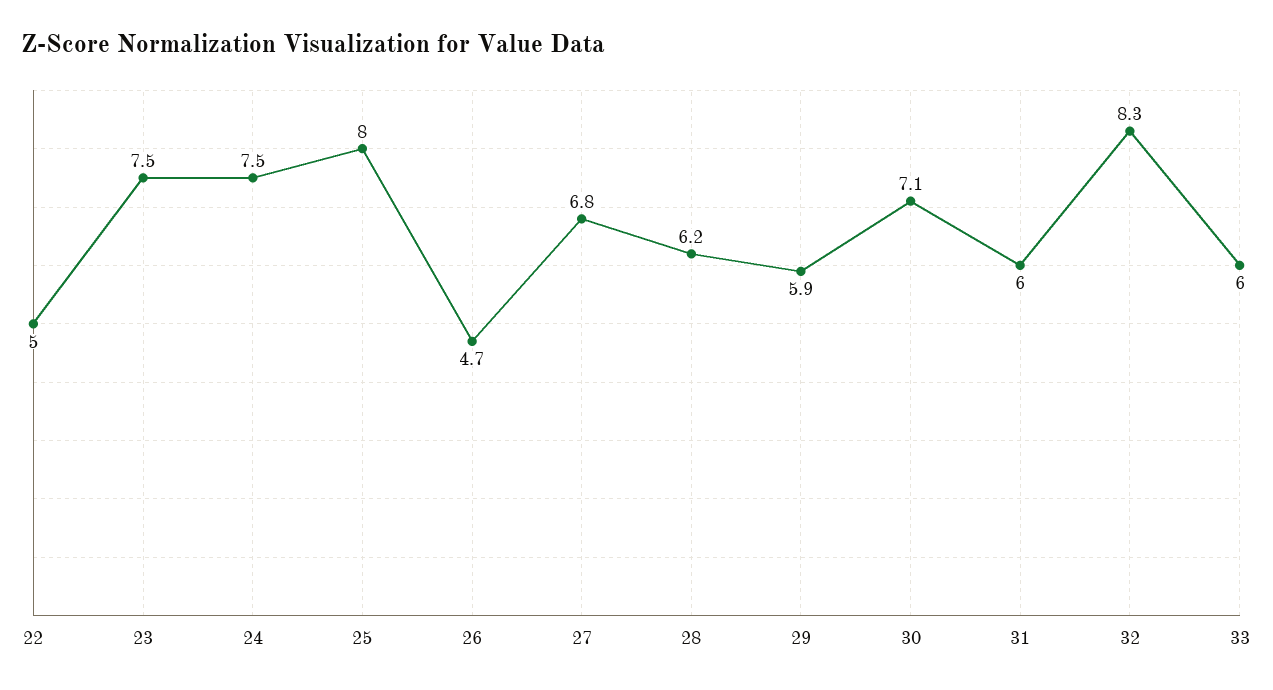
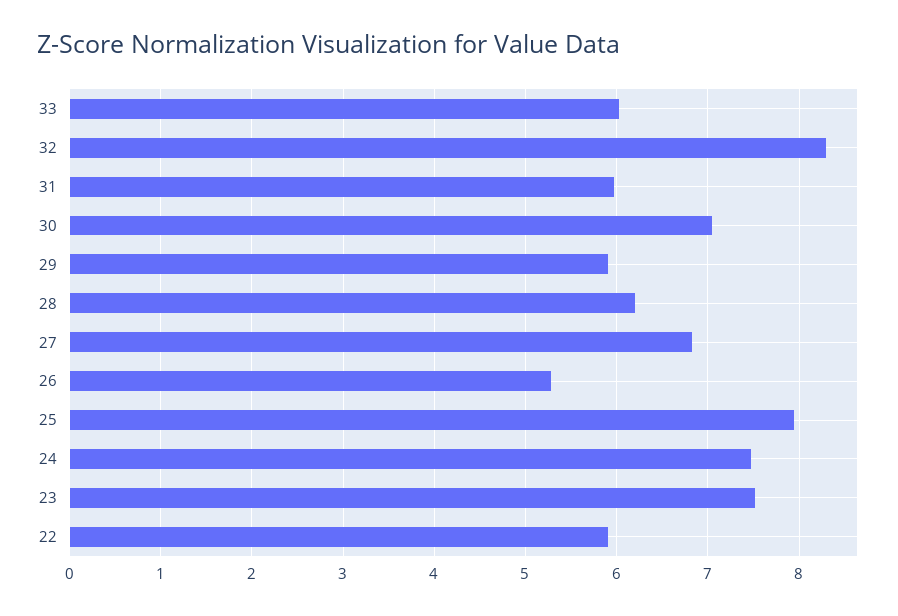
  {
-   "22": 5,
+   "22": 5.9,
    "23": 7.5,
    "24": 7.5,
    "25": 8,
-   "26": 4.7,
+   "26": 5.3,
    "27": 6.8,
    "28": 6.2,
    "29": 5.9,
    "30": 7.1,
    "31": 6,
    "32": 8.3,
    "33": 6
  }

